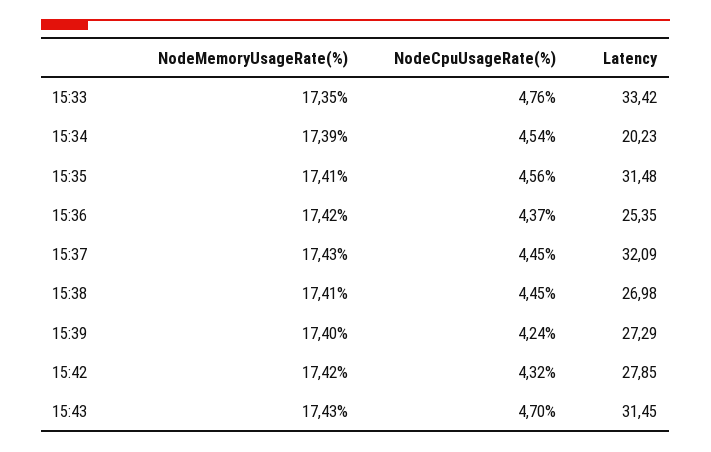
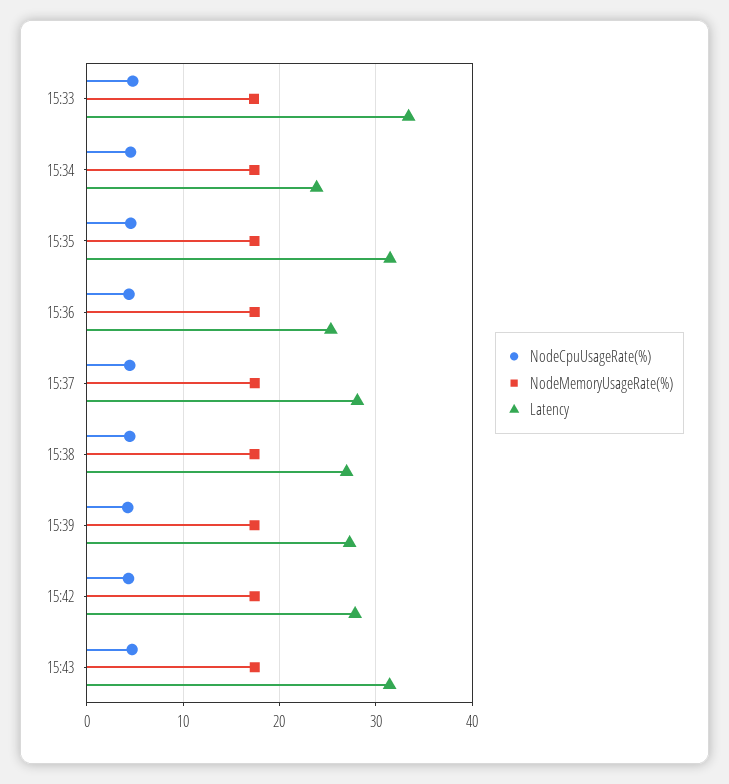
  {
    "NodeMemoryUsageRate(%)": {
      "15:33": 17.35,
      "15:34": 17.39,
      "15:35": 17.41,
      "15:36": 17.42,
      "15:37": 17.43,
      "15:38": 17.41,
      "15:39": 17.4,
      "15:42": 17.42,
      "15:43": 17.43
    },
    "NodeCpuUsageRate(%)": {
      "15:33": 4.76,
      "15:34": 4.54,
      "15:35": 4.56,
      "15:36": 4.37,
      "15:37": 4.45,
      "15:38": 4.45,
      "15:39": 4.24,
      "15:42": 4.32,
      "15:43": 4.7
    },
    "Latency": {
      "15:33": 33.42,
-     "15:34": 20.23,
+     "15:34": 24,
      "15:35": 31.48,
      "15:36": 25.35,
-     "15:37": 32.09,
+     "15:37": 28,
      "15:38": 26.98,
      "15:39": 27.29,
      "15:42": 27.85,
      "15:43": 31.45
    }
  }

